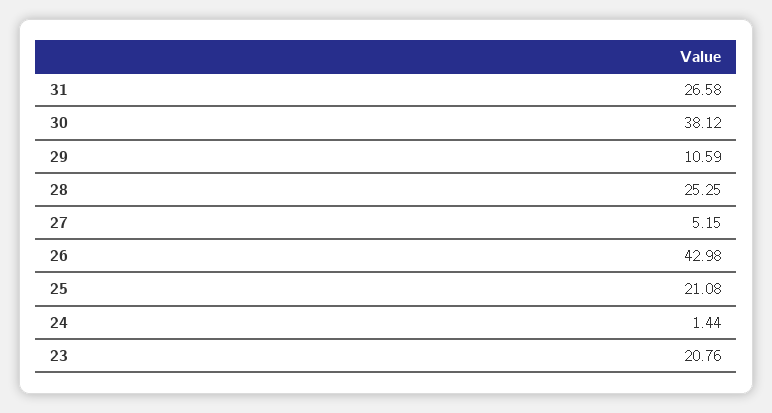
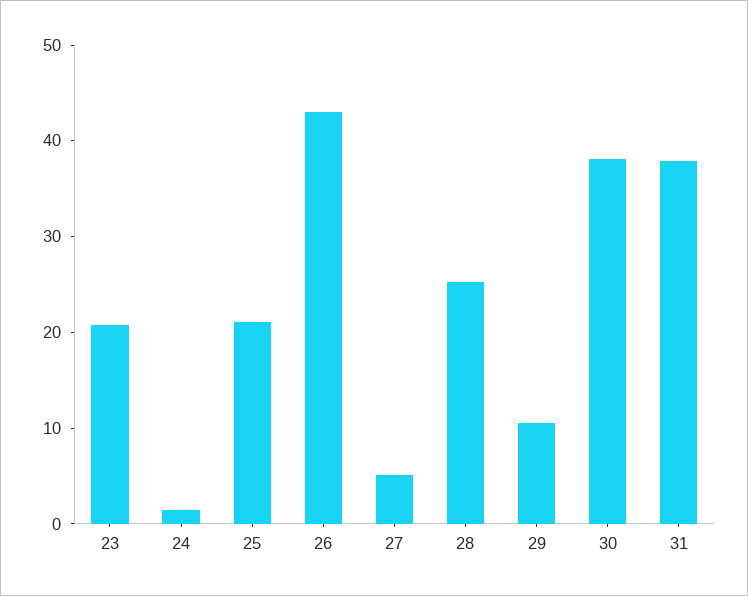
  {
-   "31": 26.58,
+   "31": 38,
    "30": 38.12,
    "29": 10.59,
    "28": 25.25,
    "27": 5.15,
    "26": 42.98,
    "25": 21.08,
    "24": 1.44,
    "23": 20.76
  }

